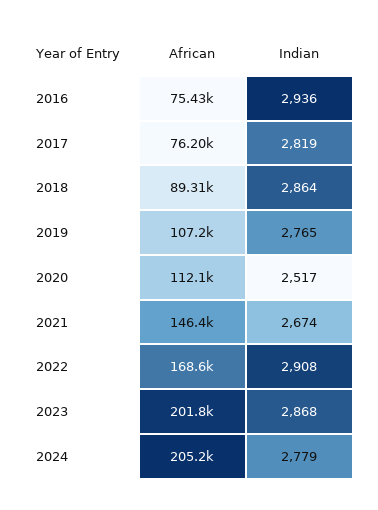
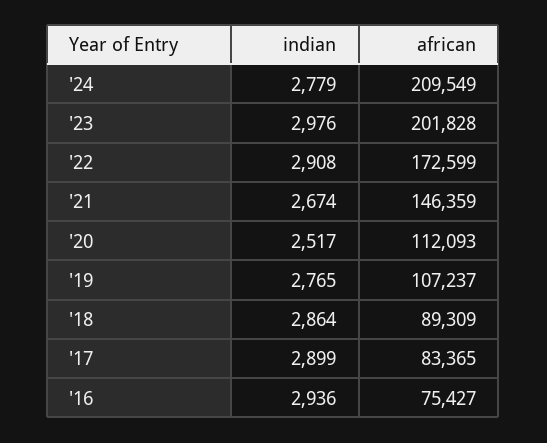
  {
    "African": {
      "2016": 75427,
-     "2017": 76200,
+     "2017": 83365,
      "2018": 89309,
      "2019": 107237,
      "2020": 112093,
      "2021": 146359,
-     "2022": 168600,
+     "2022": 172599,
      "2023": 201828,
-     "2024": 205200
+     "2024": 209549
    },
    "Indian": {
      "2016": 2936,
-     "2017": 2819,
+     "2017": 2899,
      "2018": 2864,
      "2019": 2765,
      "2020": 2517,
      "2021": 2674,
      "2022": 2908,
-     "2023": 2868,
+     "2023": 2976,
      "2024": 2779
    }
  }

